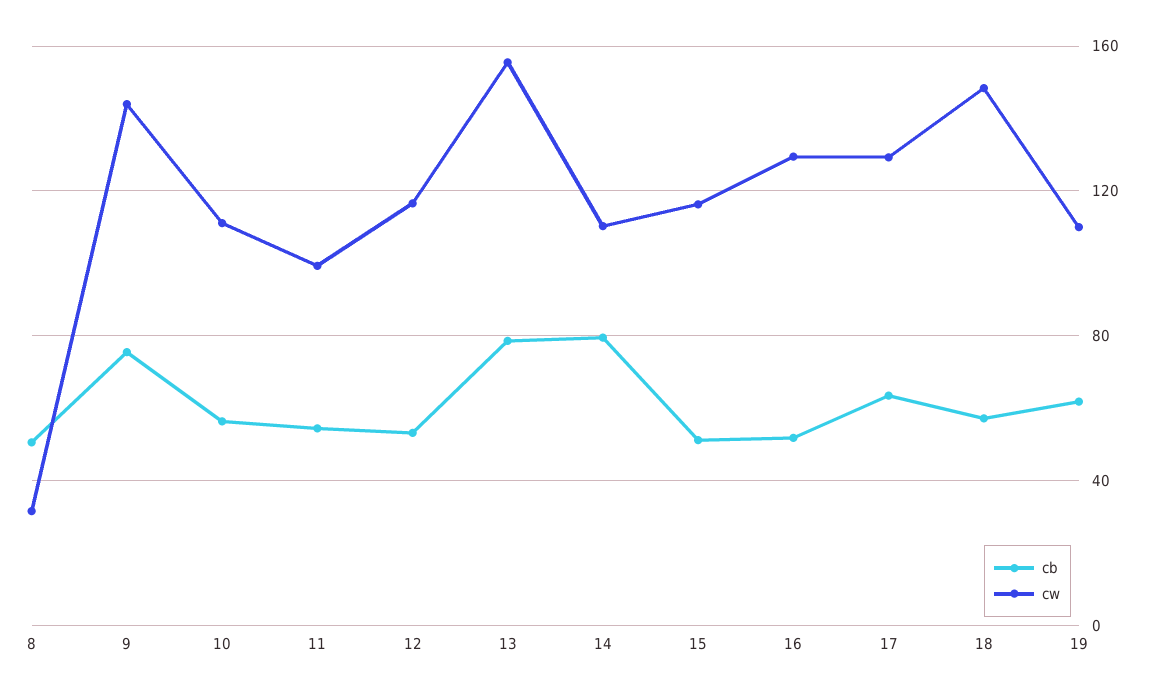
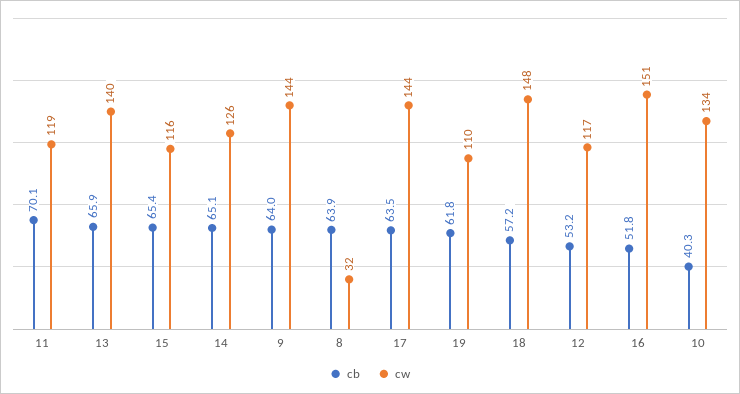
  {
    "cb": {
-     "8": 50,
+     "8": 63.9,
-     "9": 75,
+     "9": 64,
-     "10": 55,
+     "10": 40.3,
-     "11": 55,
+     "11": 70.1,
      "12": 53.2,
-     "13": 80,
+     "13": 65.9,
-     "14": 80,
+     "14": 65.1,
-     "15": 50,
+     "15": 65.4,
      "16": 51.8,
      "17": 63.5,
      "18": 57.2,
      "19": 61.8
    },
    "cw": {
      "8": 32,
      "9": 144,
-     "10": 110,
+     "10": 134,
-     "11": 100,
+     "11": 119,
      "12": 117,
-     "13": 155,
+     "13": 140,
-     "14": 110,
+     "14": 126,
      "15": 116,
-     "16": 130,
+     "16": 151,
-     "17": 130,
+     "17": 144,
      "18": 148,
      "19": 110
    }
  }

